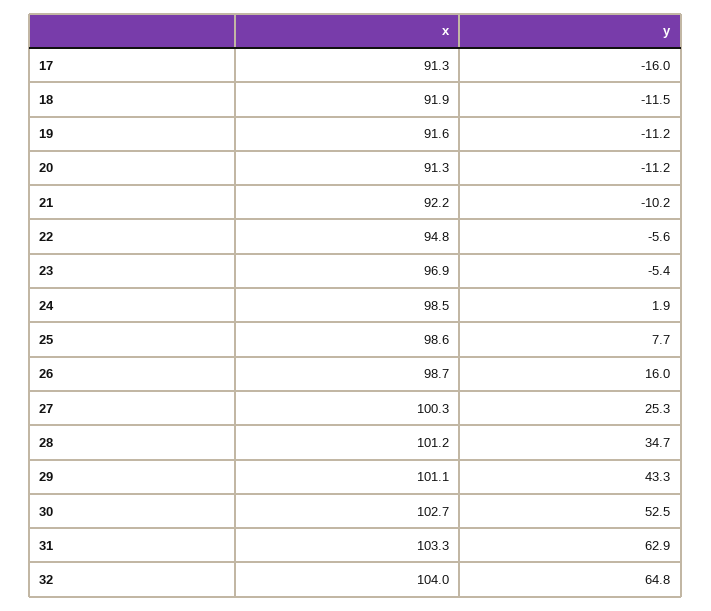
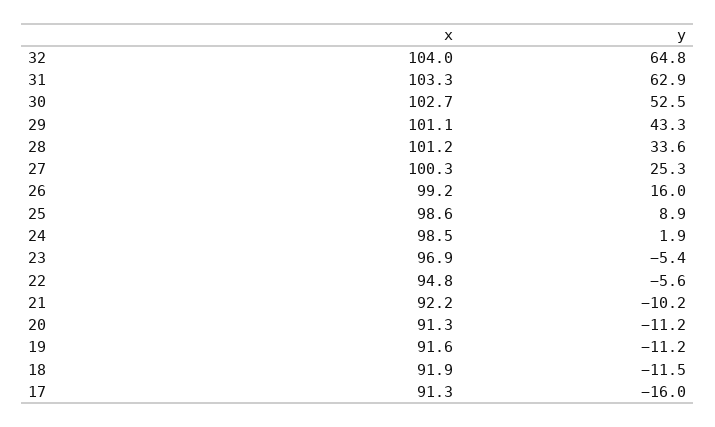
  {
    "x": {
      "17": 91.3,
      "18": 91.9,
      "19": 91.6,
      "20": 91.3,
      "21": 92.2,
      "22": 94.8,
      "23": 96.9,
      "24": 98.5,
      "25": 98.6,
-     "26": 98.7,
+     "26": 99.2,
      "27": 100.3,
      "28": 101.2,
      "29": 101.1,
      "30": 102.7,
      "31": 103.3,
      "32": 104
    },
    "y": {
      "17": -16,
      "18": -11.5,
      "19": -11.2,
      "20": -11.2,
      "21": -10.2,
      "22": -5.6,
      "23": -5.4,
      "24": 1.9,
-     "25": 7.7,
+     "25": 8.9,
      "26": 16,
      "27": 25.3,
-     "28": 34.7,
+     "28": 33.6,
      "29": 43.3,
      "30": 52.5,
      "31": 62.9,
      "32": 64.8
    }
  }

